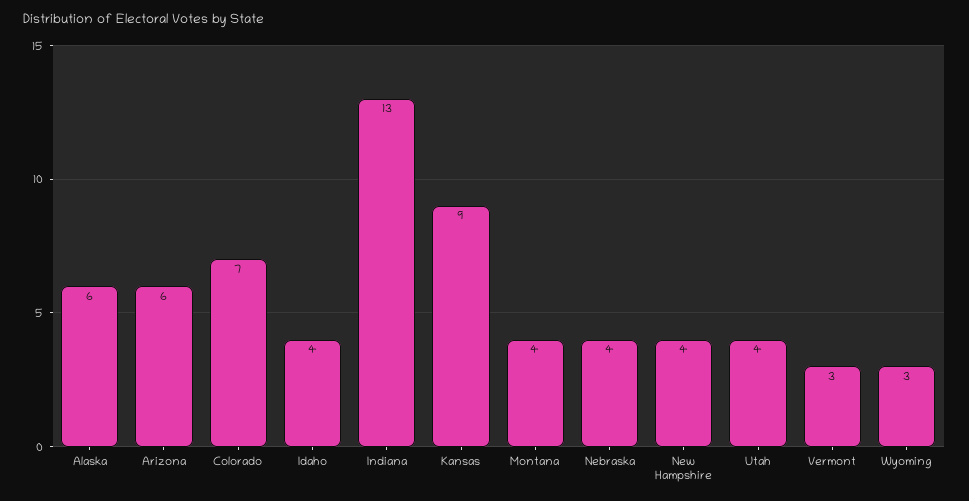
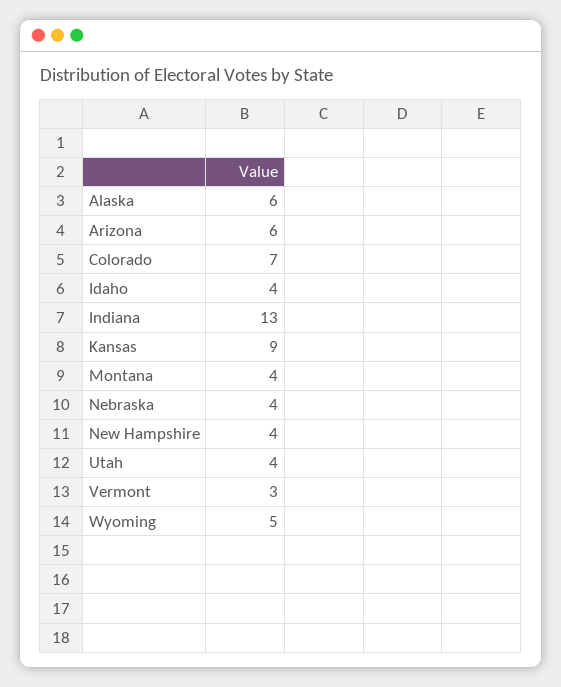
  {
    "Alaska": 6,
    "Arizona": 6,
    "Colorado": 7,
    "Idaho": 4,
    "Indiana": 13,
    "Kansas": 9,
    "Montana": 4,
    "Nebraska": 4,
    "New Hampshire": 4,
    "Utah": 4,
    "Vermont": 3,
-   "Wyoming": 3
+   "Wyoming": 5
  }

